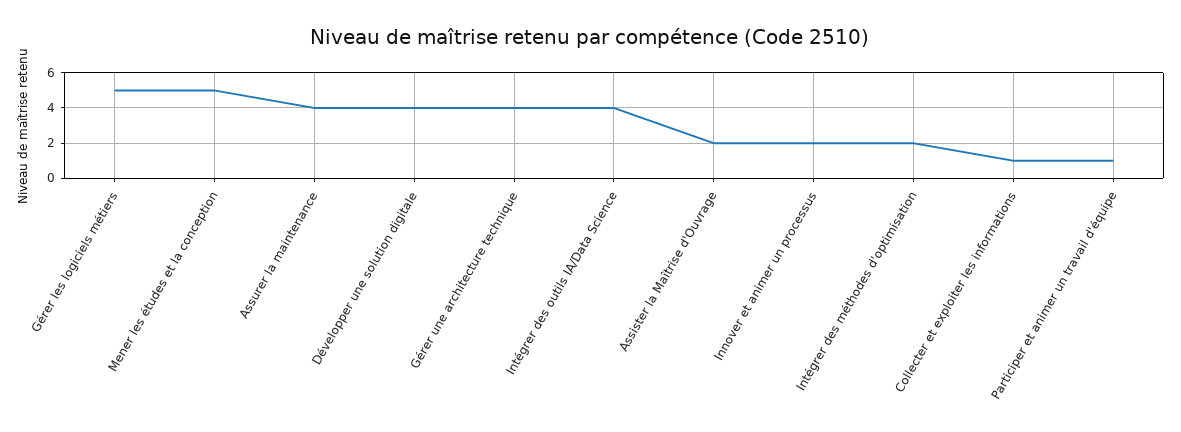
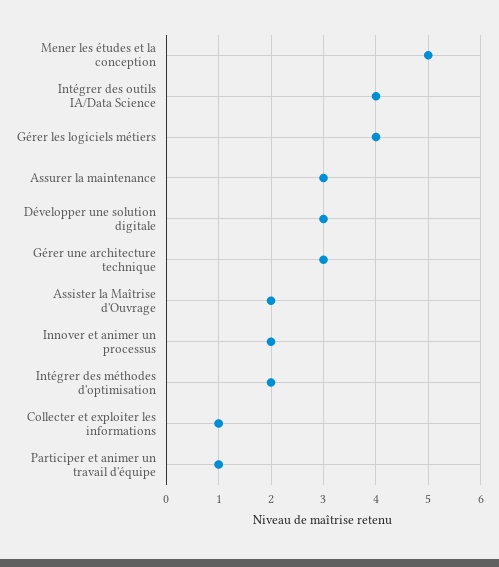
  {
-   "Gérer les logiciels métiers": 5,
+   "Gérer les logiciels métiers": 4,
    "Mener les études et la conception": 5,
-   "Assurer la maintenance": 4,
+   "Assurer la maintenance": 3,
-   "Développer une solution digitale": 4,
+   "Développer une solution digitale": 3,
-   "Gérer une architecture technique": 4,
+   "Gérer une architecture technique": 3,
    "Intégrer des outils IA/Data Science": 4,
    "Assister la Maîtrise d'Ouvrage": 2,
    "Innover et animer un processus": 2,
    "Intégrer des méthodes d'optimisation": 2,
    "Collecter et exploiter les informations": 1,
    "Participer et animer un travail d'équipe": 1
  }

